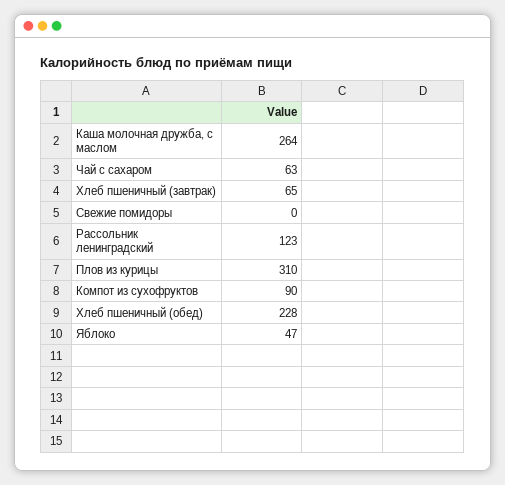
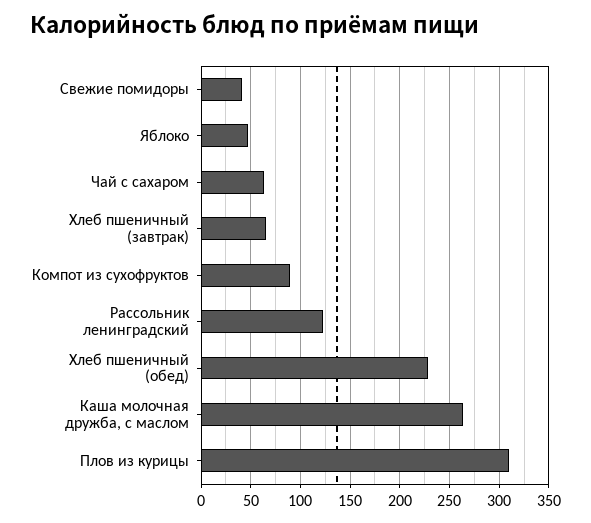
  {
    "Каша молочная дружба, с маслом": 264,
    "Чай с сахаром": 63,
    "Хлеб пшеничный (завтрак)": 65,
-   "Свежие помидоры": 0,
+   "Свежие помидоры": 40,
    "Рассольник ленинградский": 123,
    "Плов из курицы": 310,
    "Компот из сухофруктов": 90,
    "Хлеб пшеничный (обед)": 228,
    "Яблоко": 47
  }

